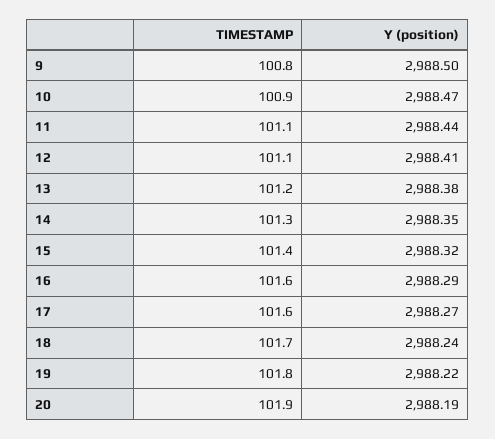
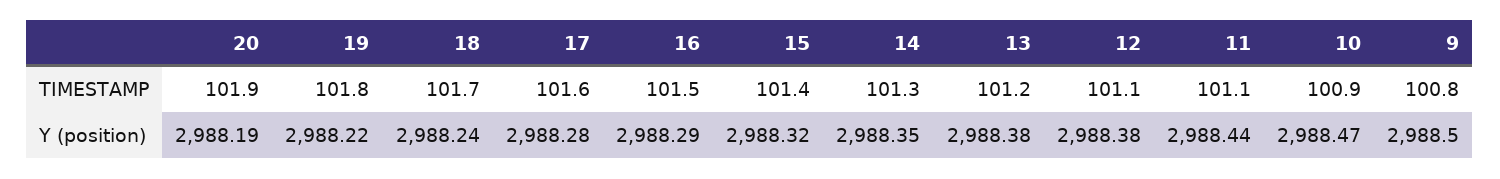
  {
    "TIMESTAMP": {
      "9": 100.8,
      "10": 100.9,
      "11": 101.1,
      "12": 101.1,
      "13": 101.2,
      "14": 101.3,
      "15": 101.4,
-     "16": 101.6,
+     "16": 101.5,
      "17": 101.6,
      "18": 101.7,
      "19": 101.8,
      "20": 101.9
    },
    "Y (position)": {
      "9": 2988.5,
      "10": 2988.47,
      "11": 2988.44,
-     "12": 2988.41,
+     "12": 2988.38,
      "13": 2988.38,
      "14": 2988.35,
      "15": 2988.32,
      "16": 2988.29,
-     "17": 2988.27,
+     "17": 2988.28,
      "18": 2988.24,
      "19": 2988.22,
      "20": 2988.19
    }
  }

